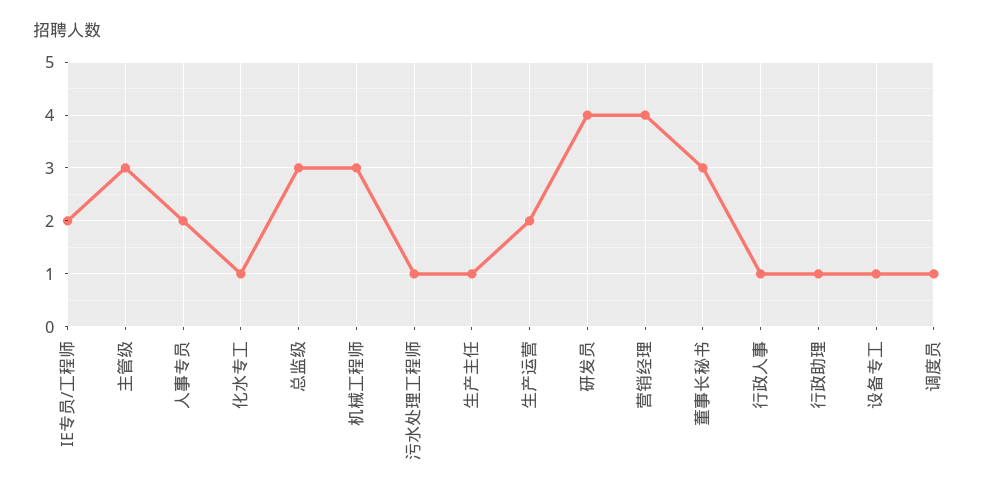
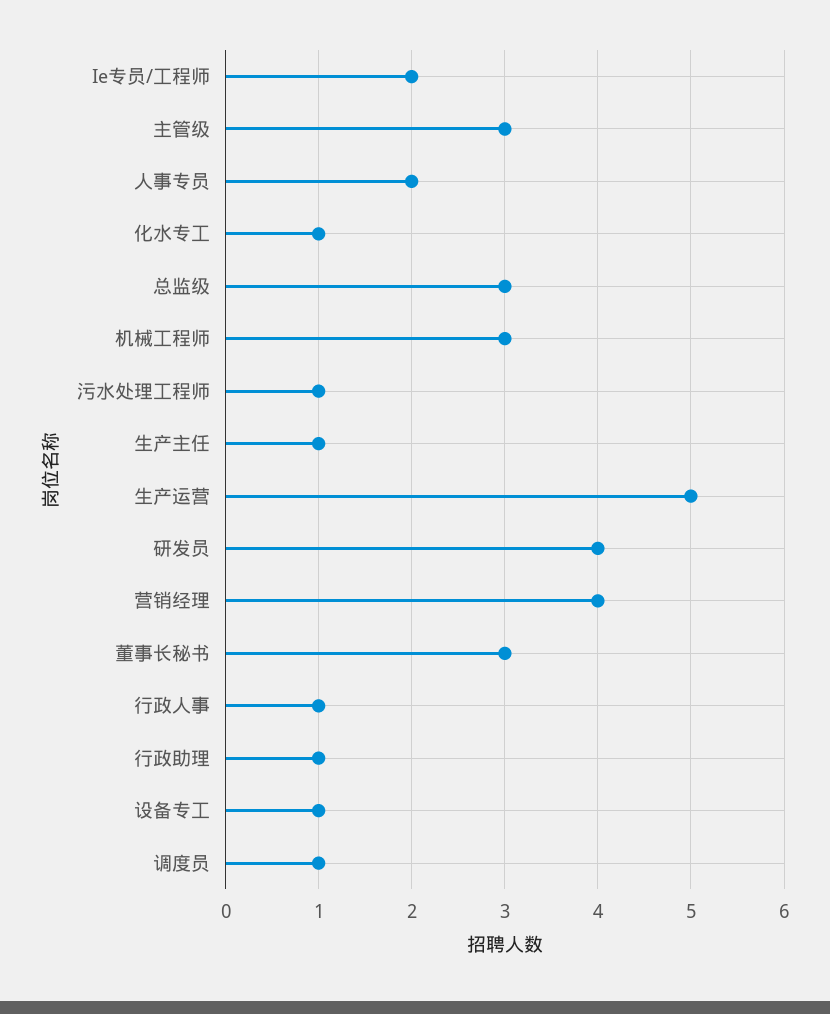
  {
    "IE专员/工程师": 2,
    "主管级": 3,
    "人事专员": 2,
    "化水专工": 1,
    "总监级": 3,
    "机械工程师": 3,
    "污水处理工程师": 1,
    "生产主任": 1,
-   "生产运营": 2,
+   "生产运营": 5,
    "研发员": 4,
    "营销经理": 4,
    "董事长秘书": 3,
    "行政人事": 1,
    "行政助理": 1,
    "设备专工": 1,
    "调度员": 1
  }

